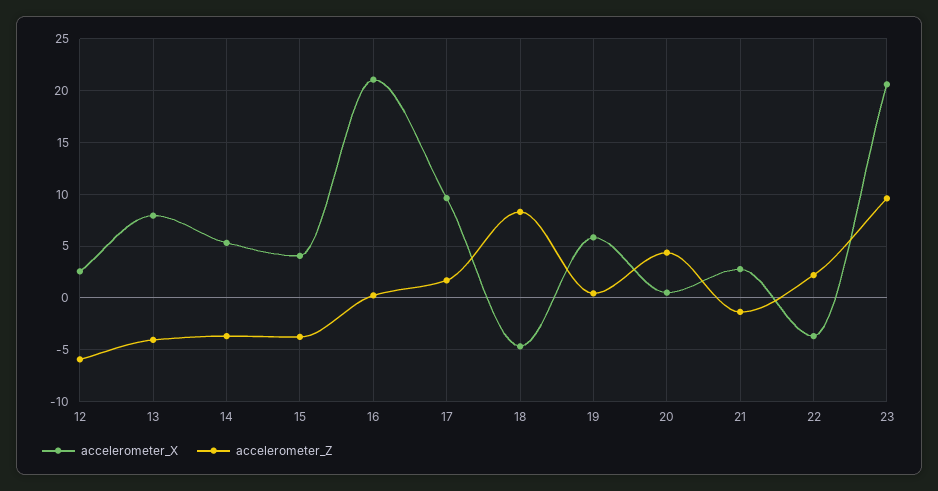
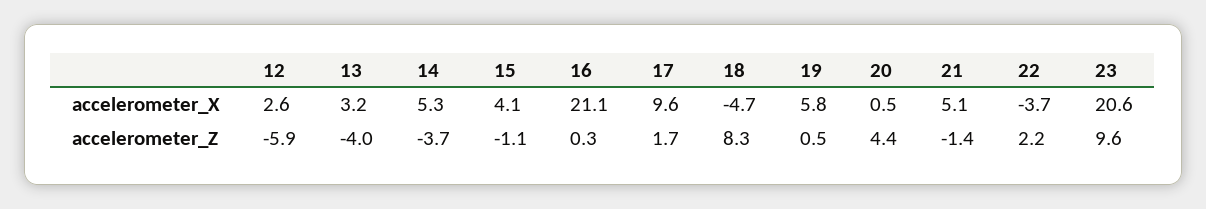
  {
    "accelerometer_X": {
      "12": 2.6,
-     "13": 8,
+     "13": 3.2,
      "14": 5.3,
      "15": 4.1,
      "16": 21.1,
      "17": 9.6,
      "18": -4.7,
      "19": 5.8,
      "20": 0.5,
-     "21": 3,
+     "21": 5.1,
      "22": -3.7,
      "23": 20.6
    },
    "accelerometer_Z": {
      "12": -5.9,
      "13": -4,
      "14": -3.7,
-     "15": -4,
+     "15": -1.1,
      "16": 0.3,
      "17": 1.7,
      "18": 8.3,
      "19": 0.5,
      "20": 4.4,
      "21": -1.4,
      "22": 2.2,
      "23": 9.6
    }
  }

